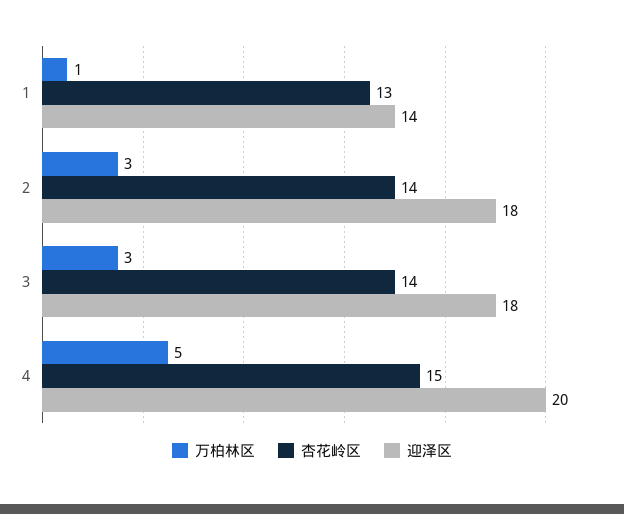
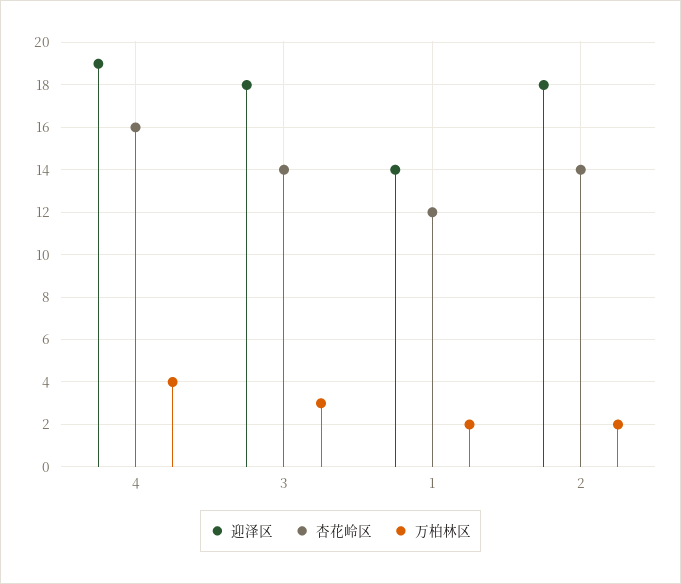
  {
    "万柏林区": {
-     "1": 1,
+     "1": 2,
-     "2": 3,
+     "2": 2,
      "3": 3,
-     "4": 5
+     "4": 4
    },
    "杏花岭区": {
-     "1": 13,
+     "1": 12,
      "2": 14,
      "3": 14,
-     "4": 15
+     "4": 16
    },
    "迎泽区": {
      "1": 14,
      "2": 18,
      "3": 18,
-     "4": 20
+     "4": 19
    }
  }

